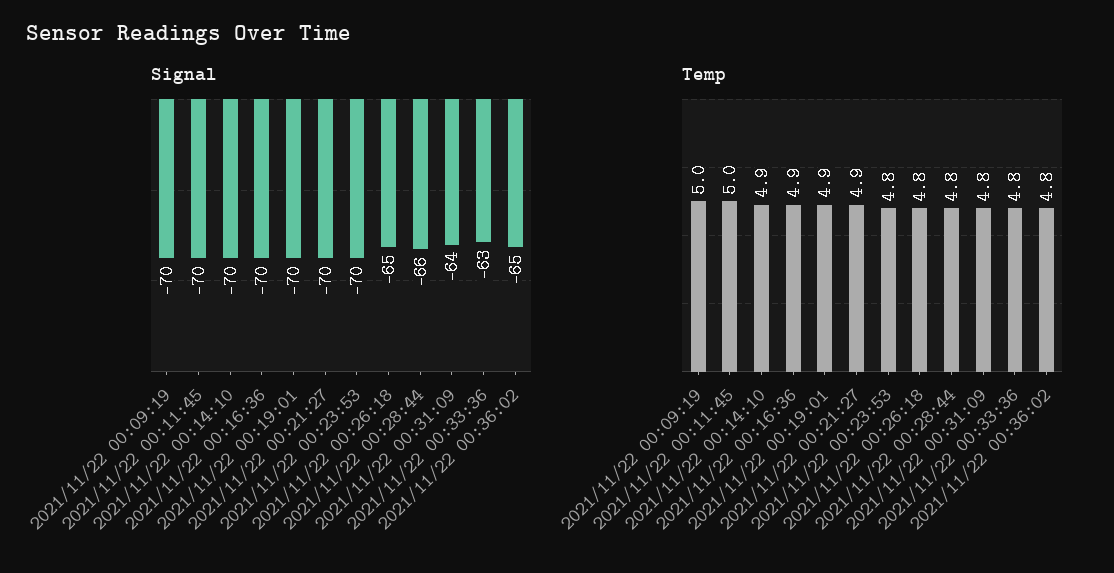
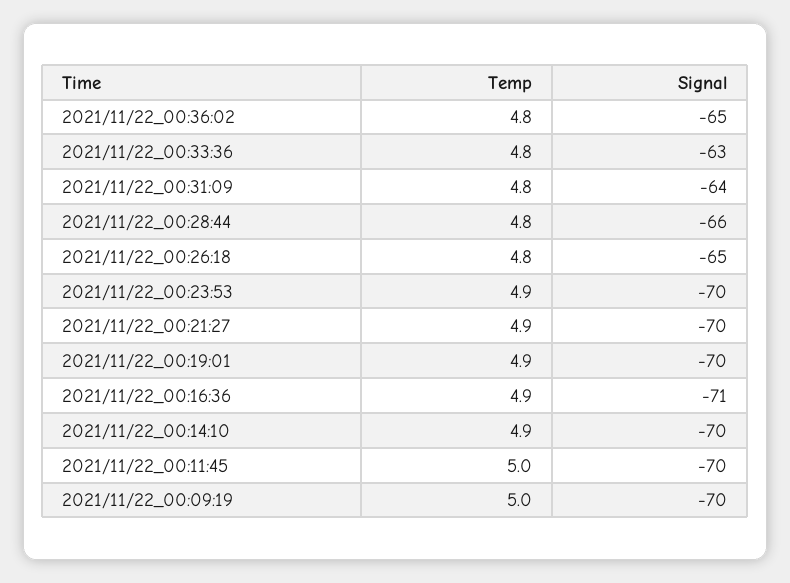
  {
    "Signal": {
      "2021/11/22 00:09:19": -70,
      "2021/11/22 00:11:45": -70,
      "2021/11/22 00:14:10": -70,
-     "2021/11/22 00:16:36": -70,
+     "2021/11/22 00:16:36": -71,
      "2021/11/22 00:19:01": -70,
      "2021/11/22 00:21:27": -70,
      "2021/11/22 00:23:53": -70,
      "2021/11/22 00:26:18": -65,
      "2021/11/22 00:28:44": -66,
      "2021/11/22 00:31:09": -64,
      "2021/11/22 00:33:36": -63,
      "2021/11/22 00:36:02": -65
    },
    "Temp": {
      "2021/11/22 00:09:19": 5,
      "2021/11/22 00:11:45": 5,
      "2021/11/22 00:14:10": 4.9,
      "2021/11/22 00:16:36": 4.9,
      "2021/11/22 00:19:01": 4.9,
      "2021/11/22 00:21:27": 4.9,
-     "2021/11/22 00:23:53": 4.8,
+     "2021/11/22 00:23:53": 4.9,
      "2021/11/22 00:26:18": 4.8,
      "2021/11/22 00:28:44": 4.8,
      "2021/11/22 00:31:09": 4.8,
      "2021/11/22 00:33:36": 4.8,
      "2021/11/22 00:36:02": 4.8
    }
  }

